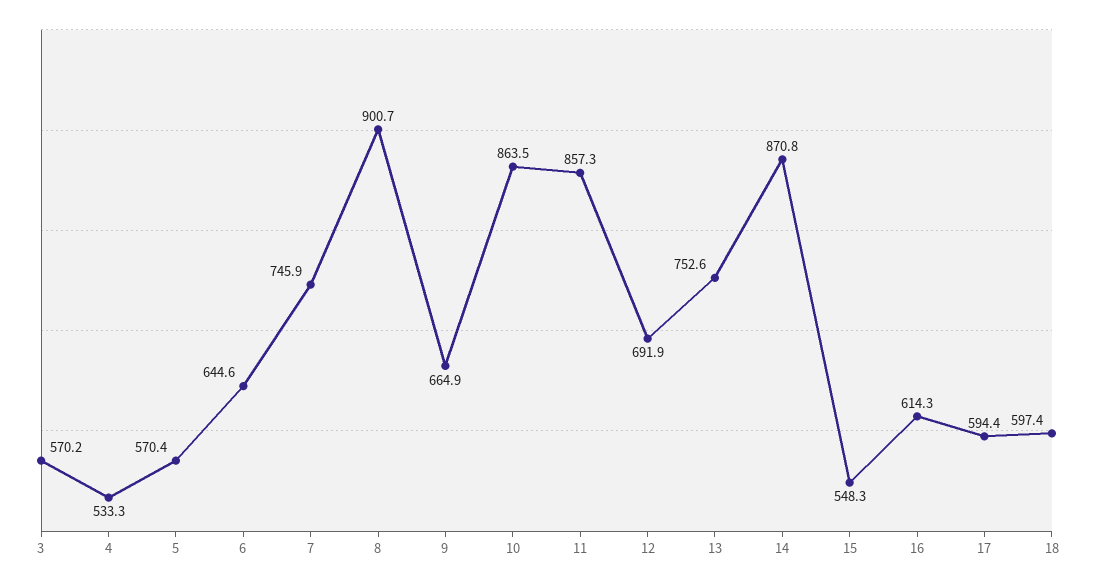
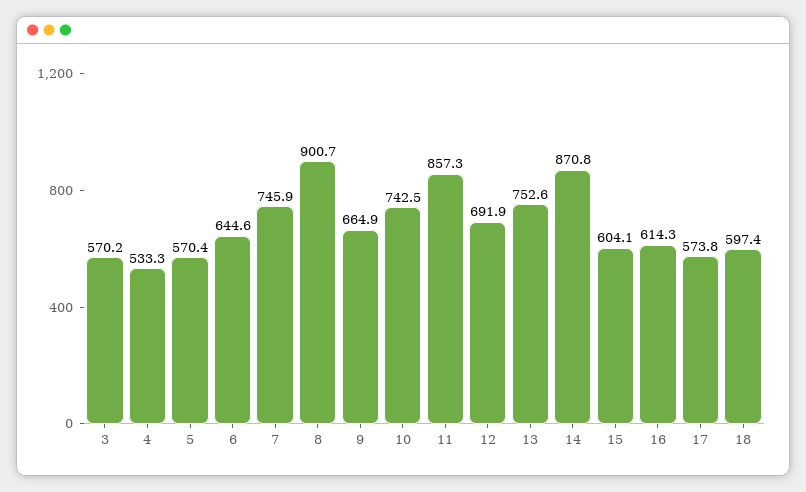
  {
    "3": 570.2,
    "4": 533.3,
    "5": 570.4,
    "6": 644.6,
    "7": 745.9,
    "8": 900.7,
    "9": 664.9,
-   "10": 863.5,
+   "10": 742.5,
    "11": 857.3,
    "12": 691.9,
    "13": 752.6,
    "14": 870.8,
-   "15": 548.3,
+   "15": 604.1,
    "16": 614.3,
-   "17": 594.4,
+   "17": 573.8,
    "18": 597.4
  }

